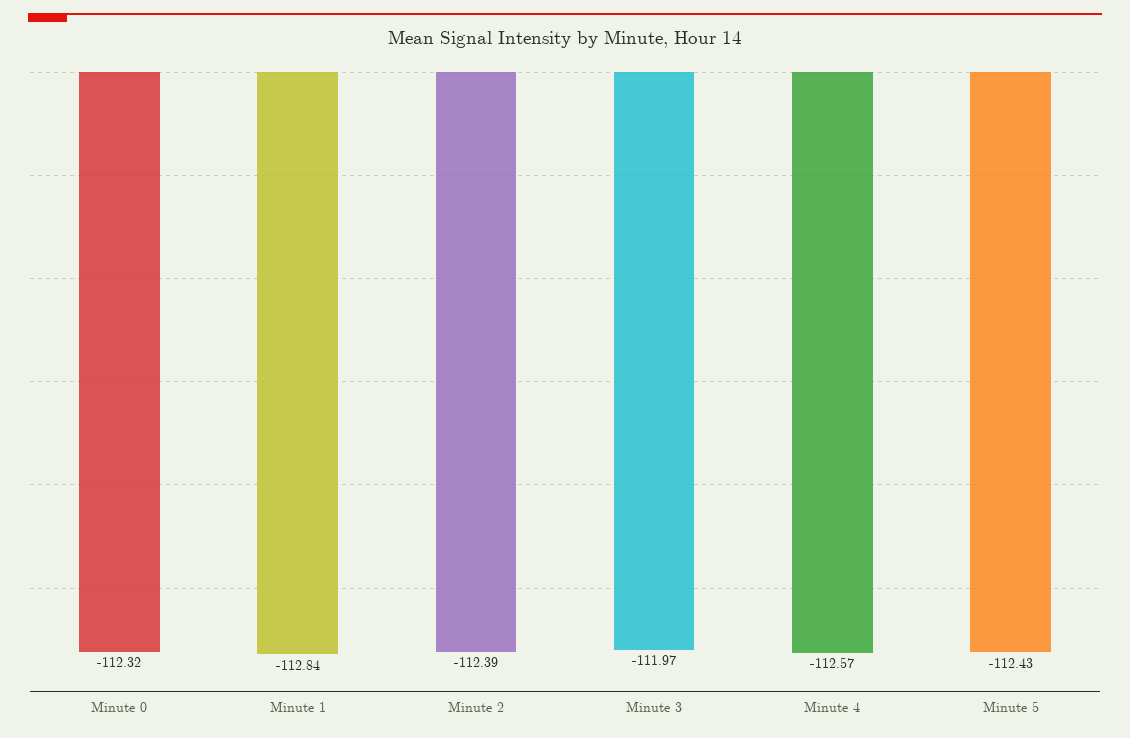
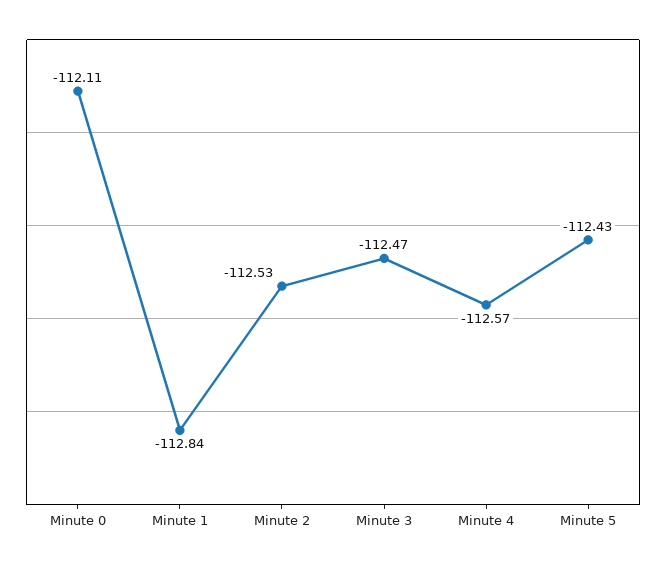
  {
-   "Minute 0": -112.32,
+   "Minute 0": -112.11,
    "Minute 1": -112.84,
-   "Minute 2": -112.39,
+   "Minute 2": -112.53,
-   "Minute 3": -111.97,
+   "Minute 3": -112.47,
    "Minute 4": -112.57,
    "Minute 5": -112.43
  }

